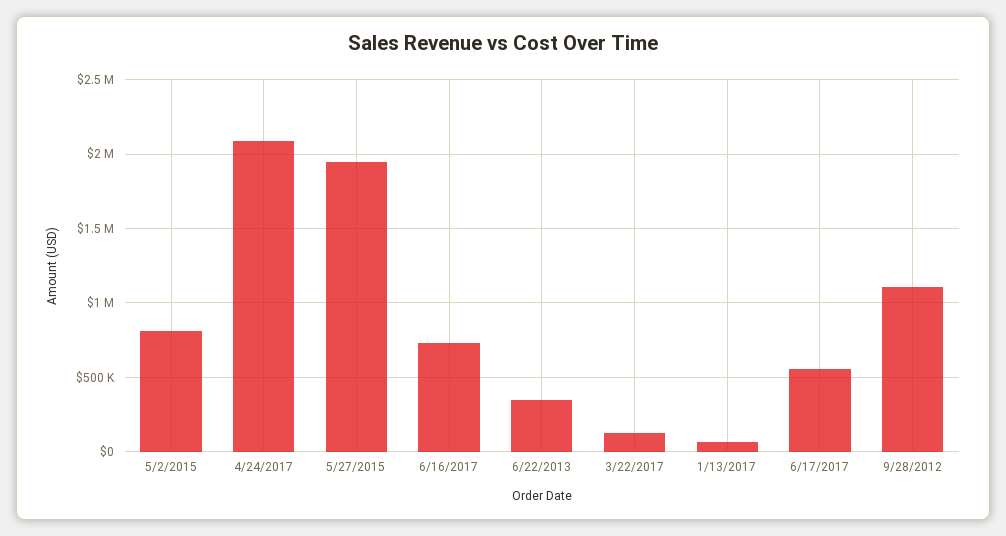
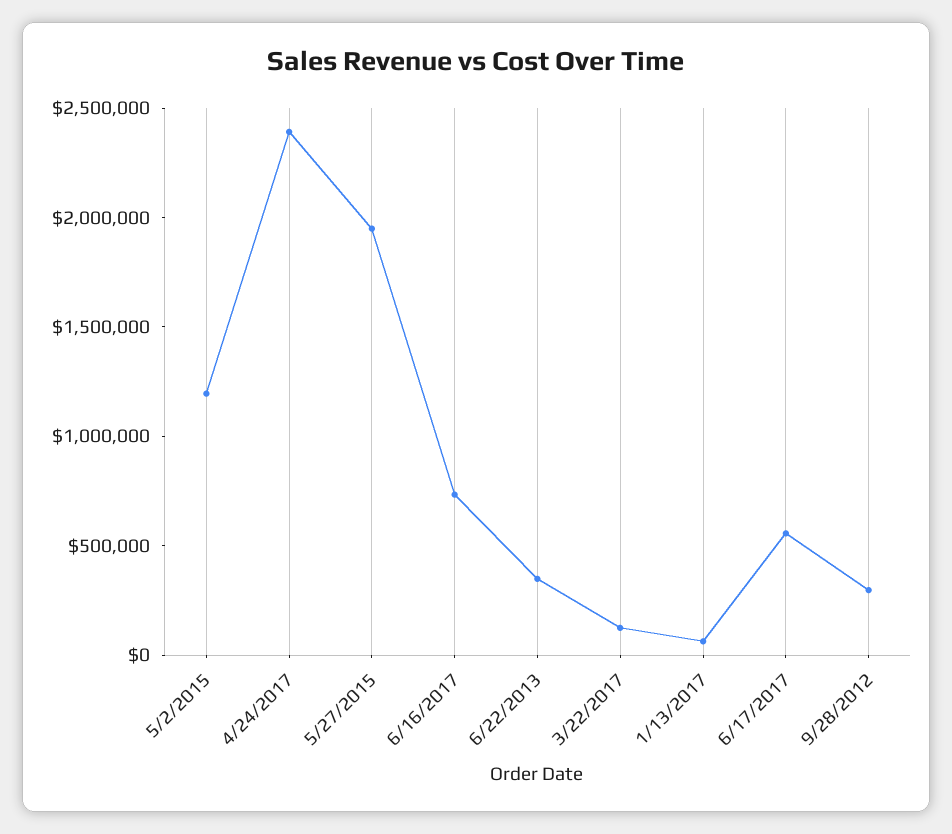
  {
-   "5/2/2015": 800000,
+   "5/2/2015": 1200000,
-   "4/24/2017": 2100000,
+   "4/24/2017": 2400000,
    "5/27/2015": 1950000,
    "6/16/2017": 750000,
    "6/22/2013": 350000,
    "3/22/2017": 150000,
    "1/13/2017": 50000,
    "6/17/2017": 550000,
-   "9/28/2012": 1100000
+   "9/28/2012": 300000
  }

